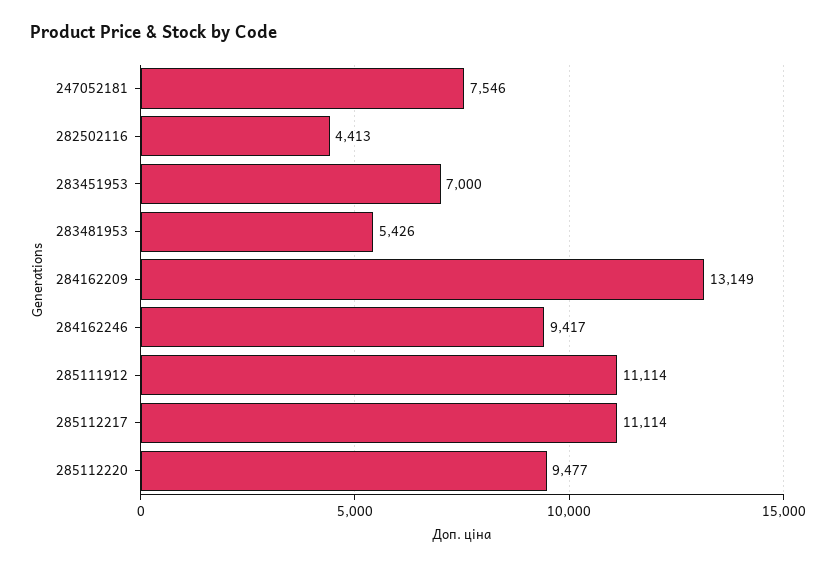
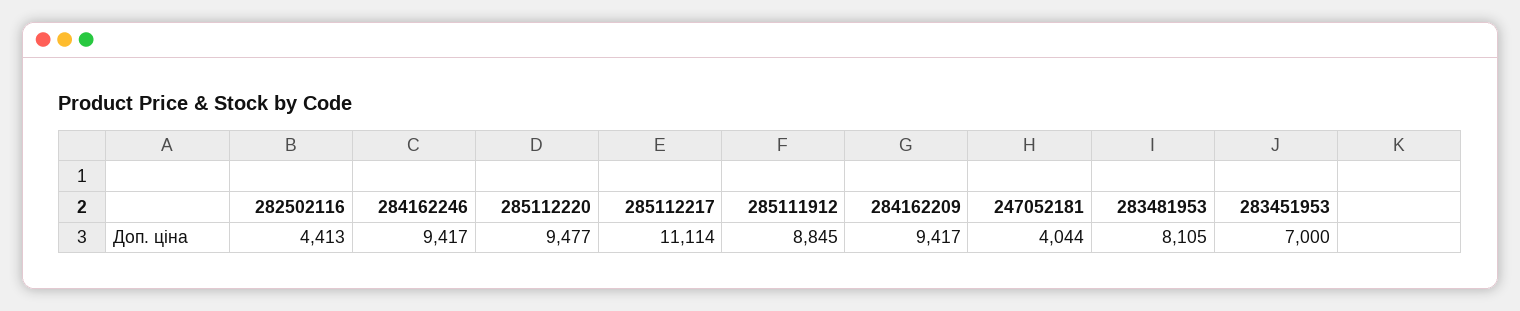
  {
-   "247052181": 7546,
+   "247052181": 4044,
    "282502116": 4413,
    "283451953": 7000,
-   "283481953": 5426,
+   "283481953": 8105,
-   "284162209": 13149,
+   "284162209": 9417,
    "284162246": 9417,
-   "285111912": 11114,
+   "285111912": 8845,
    "285112217": 11114,
    "285112220": 9477
  }

